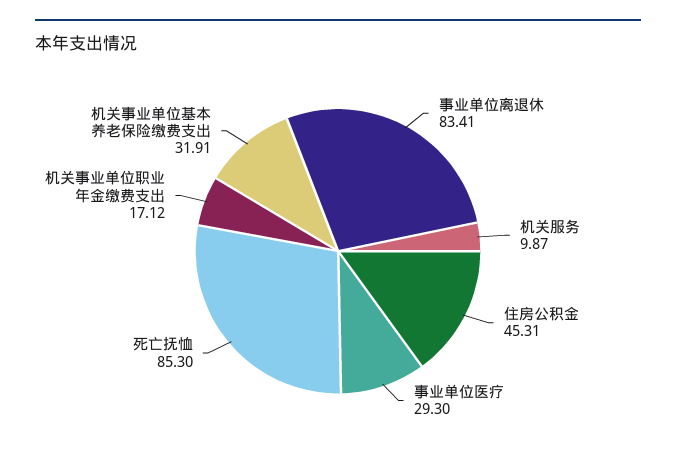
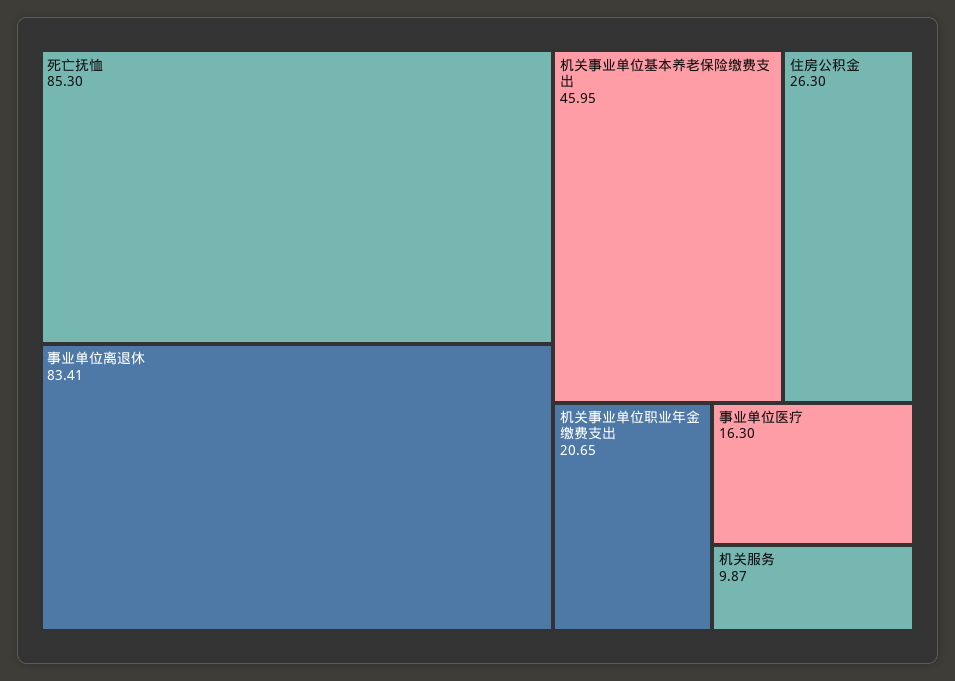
  {
    "事业单位离退休": 83.41,
    "机关服务": 9.87,
-   "住房公积金": 45.31,
+   "住房公积金": 26.3,
-   "事业单位医疗": 29.3,
+   "事业单位医疗": 16.3,
    "死亡抚恤": 85.3,
-   "机关事业单位职业年金缴费支出": 17.12,
+   "机关事业单位职业年金缴费支出": 20.65,
-   "机关事业单位基本养老保险缴费支出": 31.91
+   "机关事业单位基本养老保险缴费支出": 45.95
  }

